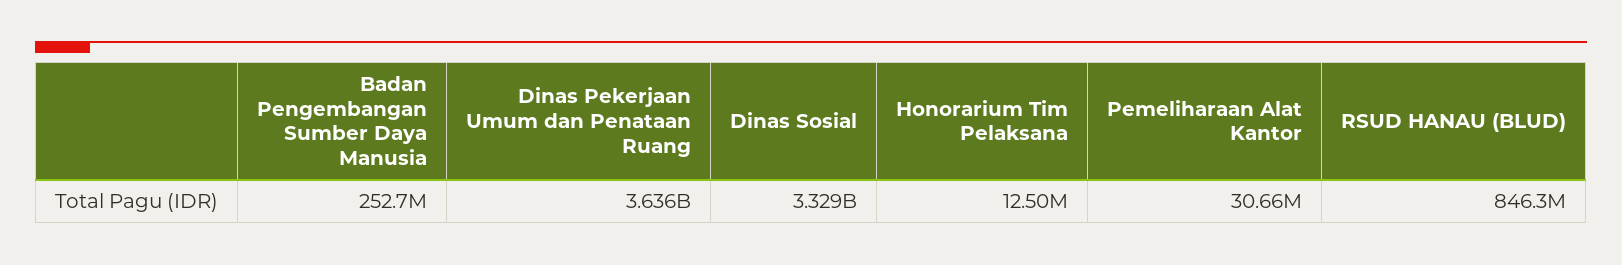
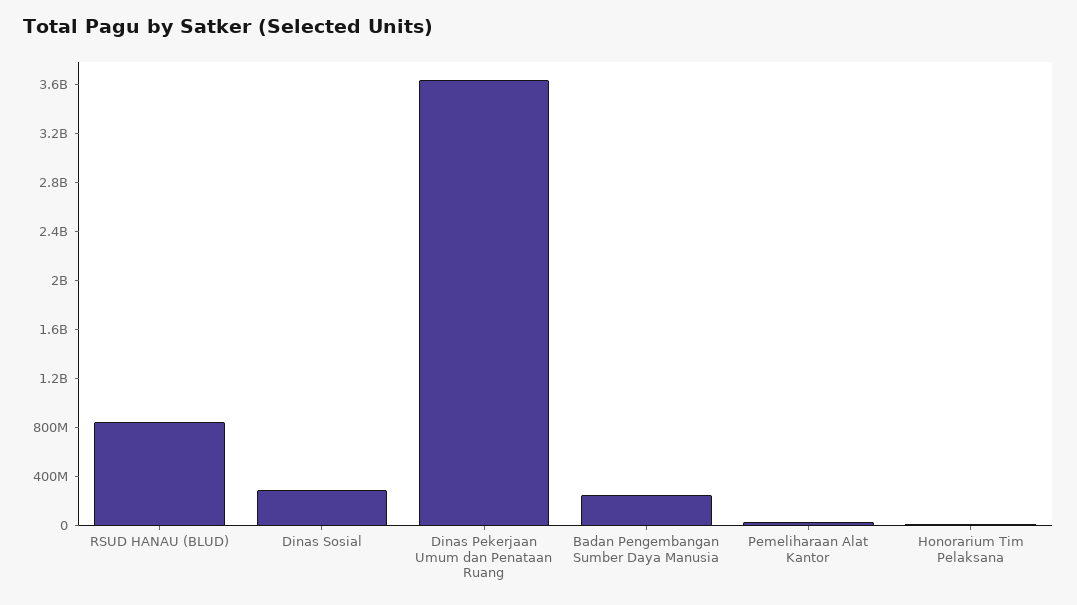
  {
    "Badan Pengembangan Sumber Daya Manusia": 252700000,
    "Dinas Pekerjaan Umum dan Penataan Ruang": 3636000000,
-   "Dinas Sosial": 3329000000,
+   "Dinas Sosial": 300000000,
    "Honorarium Tim Pelaksana": 12500000,
    "Pemeliharaan Alat Kantor": 30660000,
    "RSUD HANAU (BLUD)": 846300000
  }

